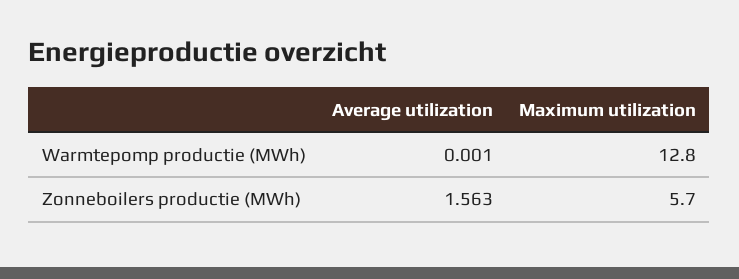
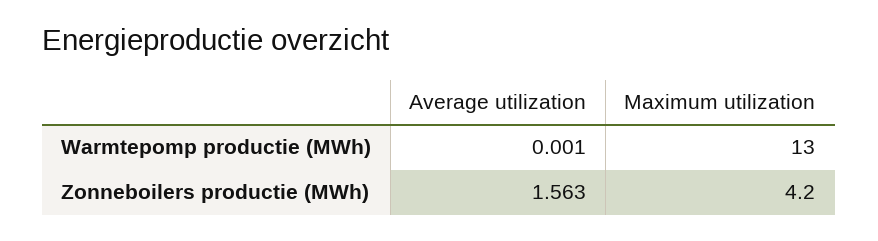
  {
    "Average utilization": {
      "Warmtepomp productie (MWh)": 0.001,
      "Zonneboilers productie (MWh)": 1.563
    },
    "Maximum utilization": {
-     "Warmtepomp productie (MWh)": 12.8,
+     "Warmtepomp productie (MWh)": 13,
-     "Zonneboilers productie (MWh)": 5.7
+     "Zonneboilers productie (MWh)": 4.2
    }
  }

